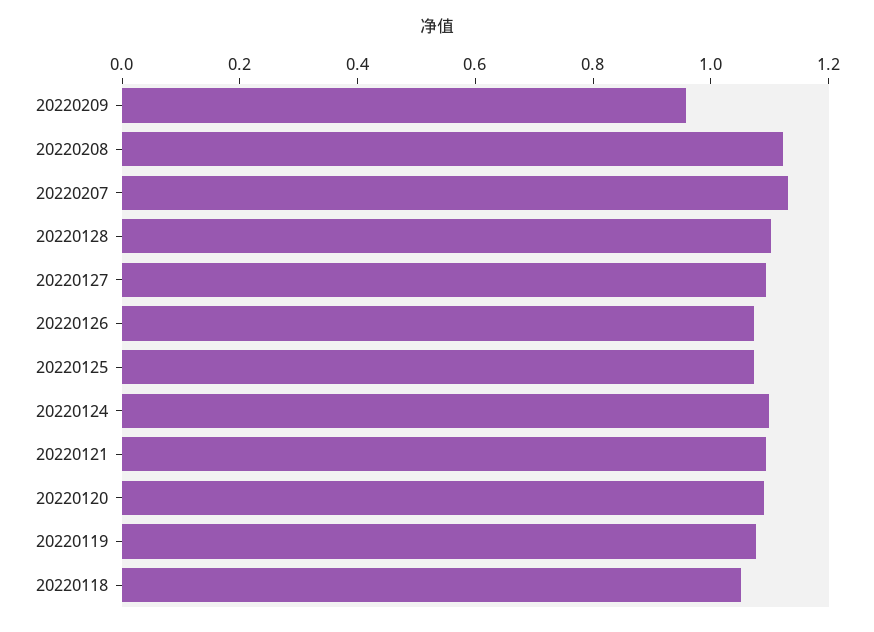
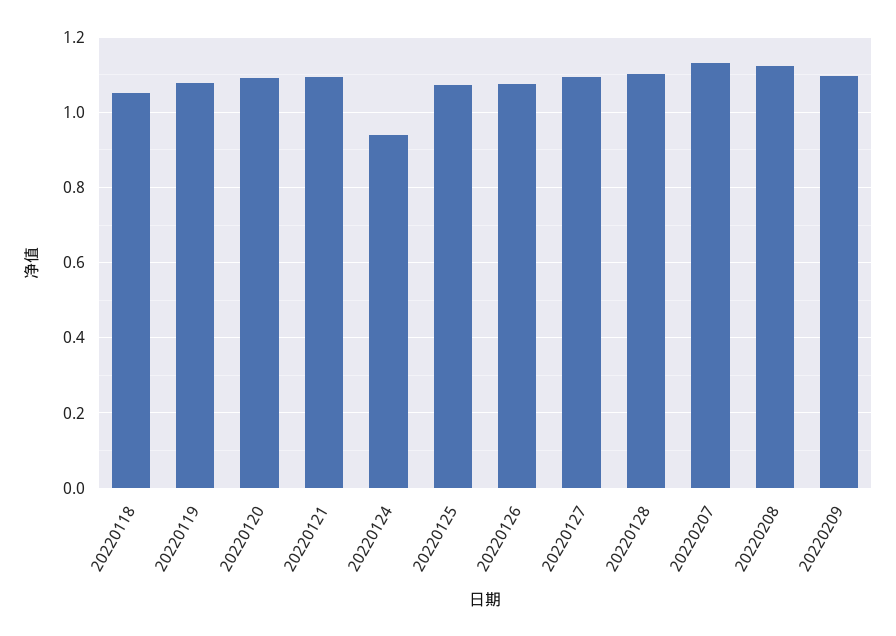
  {
-   "20220209": 0.95,
+   "20220209": 1.1,
    "20220208": 1.12,
    "20220207": 1.14,
    "20220128": 1.1,
    "20220127": 1.1,
    "20220126": 1.08,
    "20220125": 1.08,
-   "20220124": 1.1,
+   "20220124": 0.94,
    "20220121": 1.1,
    "20220120": 1.1,
    "20220119": 1.08,
    "20220118": 1.06
  }

